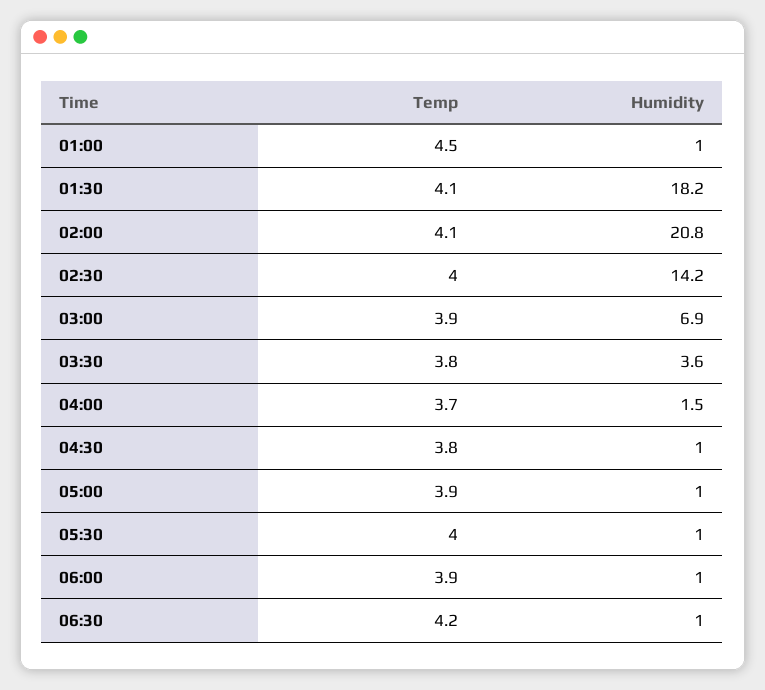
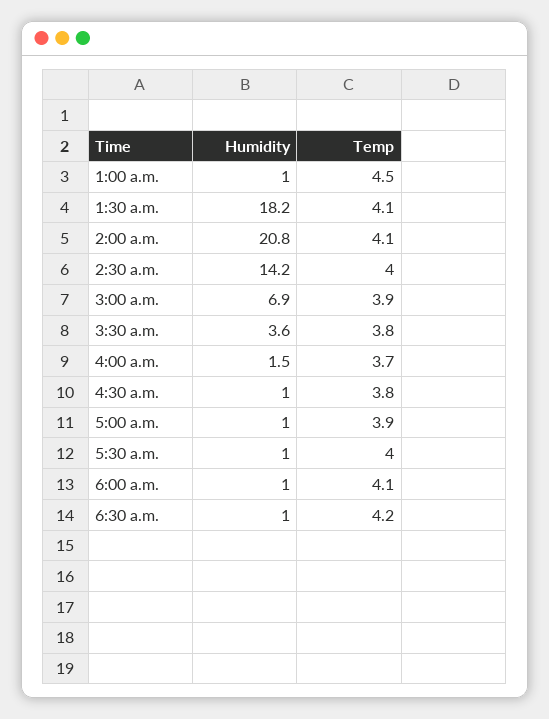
  {
    "Temp": {
      "01:00": 4.5,
      "01:30": 4.1,
      "02:00": 4.1,
      "02:30": 4,
      "03:00": 3.9,
      "03:30": 3.8,
      "04:00": 3.7,
      "04:30": 3.8,
      "05:00": 3.9,
      "05:30": 4,
-     "06:00": 3.9,
+     "06:00": 4.1,
      "06:30": 4.2
    },
    "Humidity": {
      "01:00": 1,
      "01:30": 18.2,
      "02:00": 20.8,
      "02:30": 14.2,
      "03:00": 6.9,
      "03:30": 3.6,
      "04:00": 1.5,
      "04:30": 1,
      "05:00": 1,
      "05:30": 1,
      "06:00": 1,
      "06:30": 1
    }
  }

